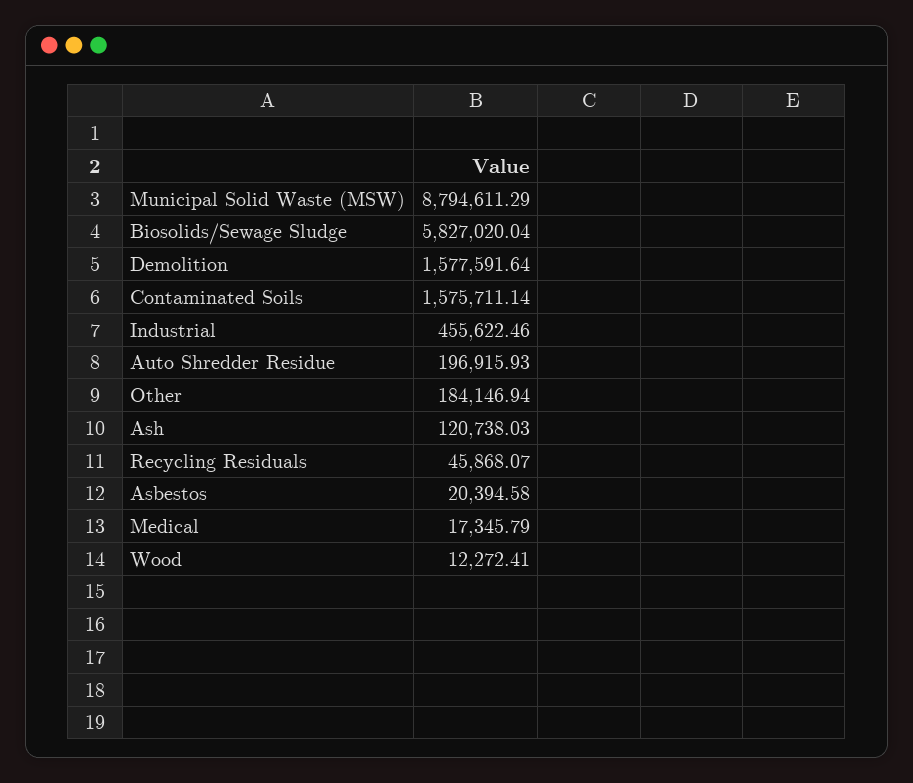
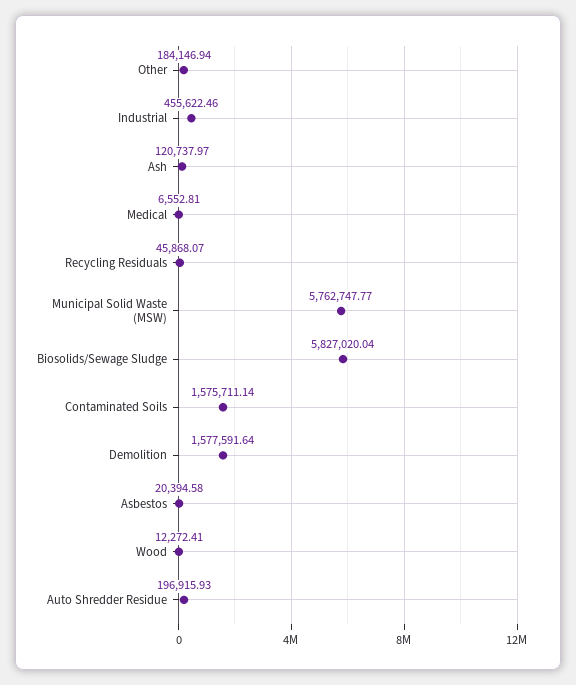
  {
-   "Municipal Solid Waste (MSW)": 8794611.29,
+   "Municipal Solid Waste (MSW)": 5762747.77,
    "Biosolids/Sewage Sludge": 5827020.04,
    "Demolition": 1577591.64,
    "Contaminated Soils": 1575711.14,
    "Industrial": 455622.46,
    "Auto Shredder Residue": 196915.93,
    "Other": 184146.94,
-   "Ash": 120738.03,
+   "Ash": 120737.97,
    "Recycling Residuals": 45868.07,
    "Asbestos": 20394.58,
-   "Medical": 17345.79,
+   "Medical": 6552.81,
    "Wood": 12272.41
  }

